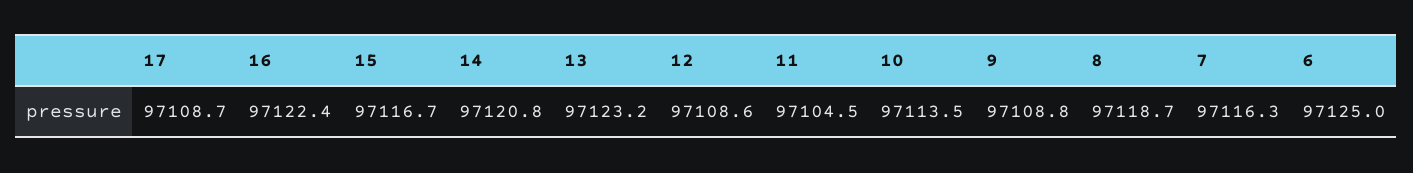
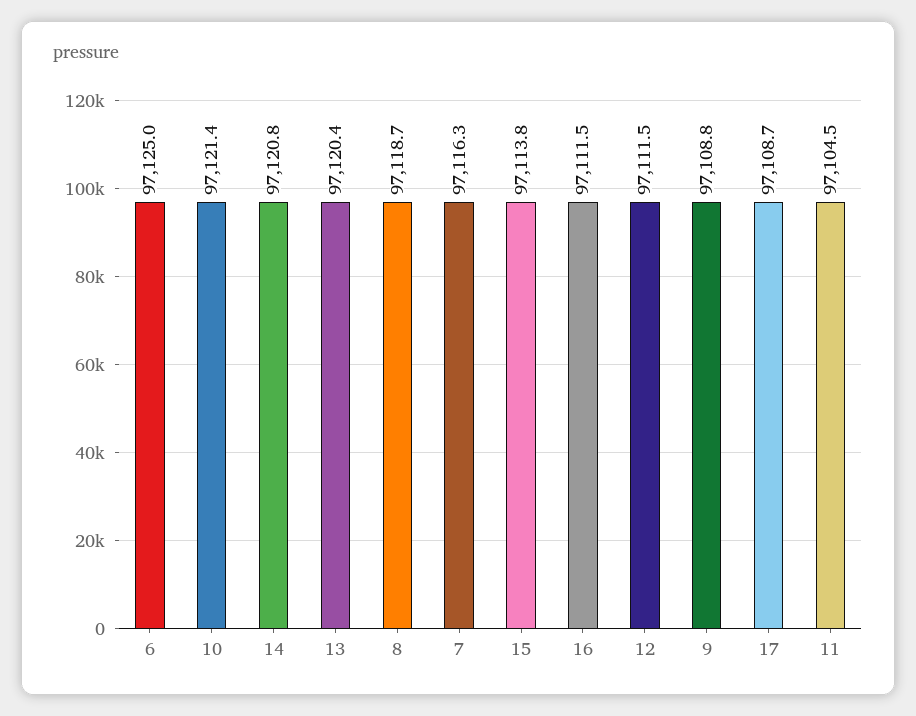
  {
    "17": 97108.7,
-   "16": 97122.4,
+   "16": 97111.5,
-   "15": 97116.7,
+   "15": 97113.8,
    "14": 97120.8,
-   "13": 97123.2,
+   "13": 97120.4,
-   "12": 97108.6,
+   "12": 97111.5,
    "11": 97104.5,
-   "10": 97113.5,
+   "10": 97121.4,
    "9": 97108.8,
    "8": 97118.7,
    "7": 97116.3,
    "6": 97125
  }

